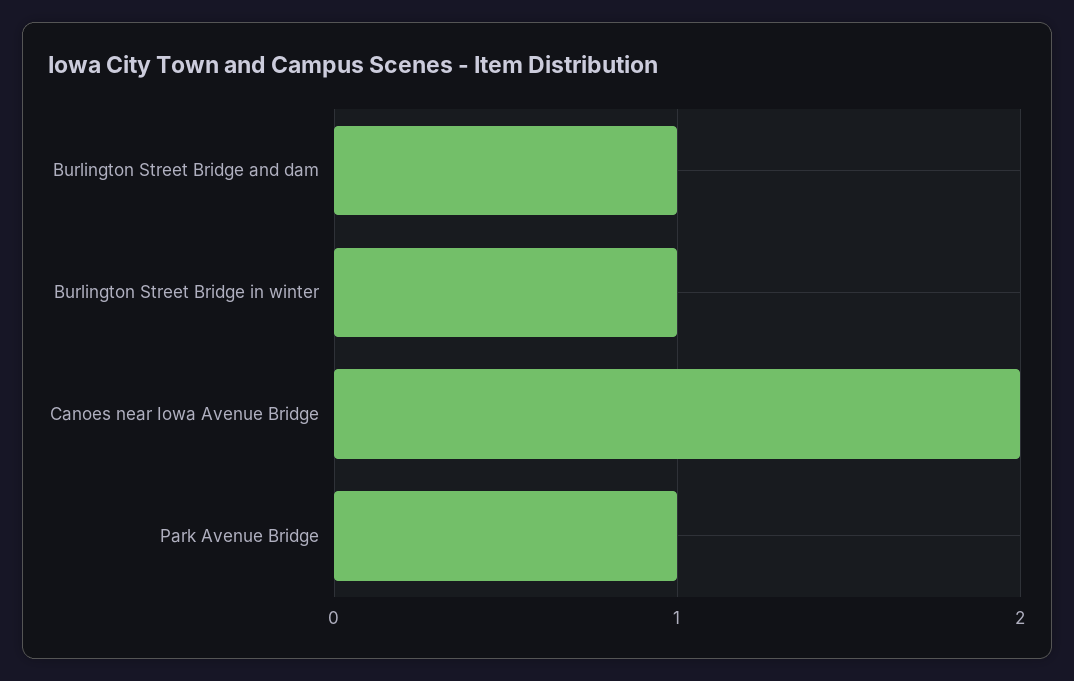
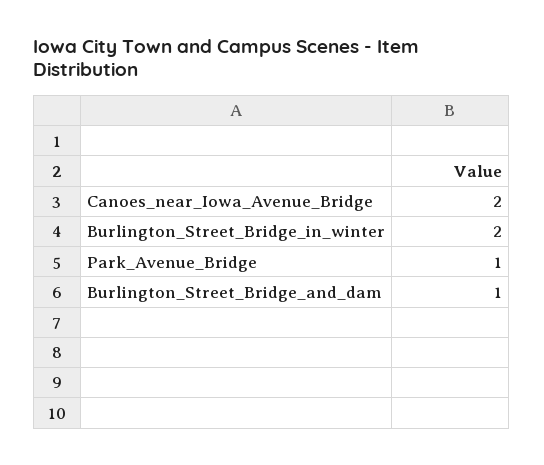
  {
    "Burlington Street Bridge and dam": 1,
-   "Burlington Street Bridge in winter": 1,
+   "Burlington Street Bridge in winter": 2,
    "Canoes near Iowa Avenue Bridge": 2,
    "Park Avenue Bridge": 1
  }

